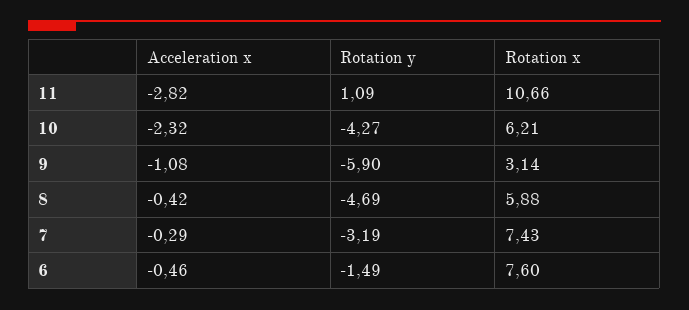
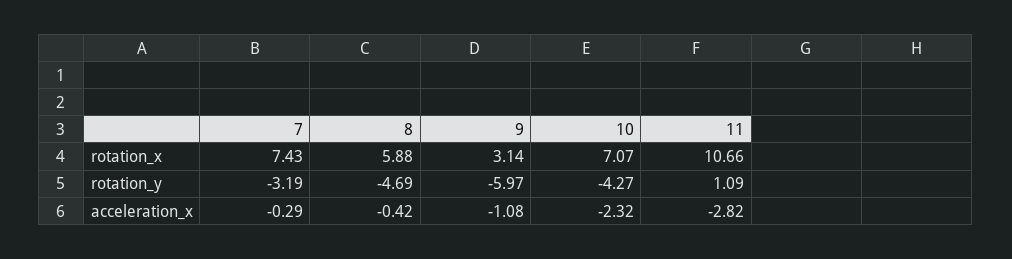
  {
    "Acceleration x": {
      "11": -2.82,
      "10": -2.32,
      "9": -1.08,
      "8": -0.42,
-     "7": -0.29,
+     "7": -0.29
-     "6": -0.46
    },
    "Rotation y": {
      "11": 1.09,
      "10": -4.27,
-     "9": -5.9,
+     "9": -5.97,
      "8": -4.69,
-     "7": -3.19,
+     "7": -3.19
-     "6": -1.49
    },
    "Rotation x": {
      "11": 10.66,
-     "10": 6.21,
+     "10": 7.07,
      "9": 3.14,
      "8": 5.88,
-     "7": 7.43,
+     "7": 7.43
-     "6": 7.6
    }
  }

